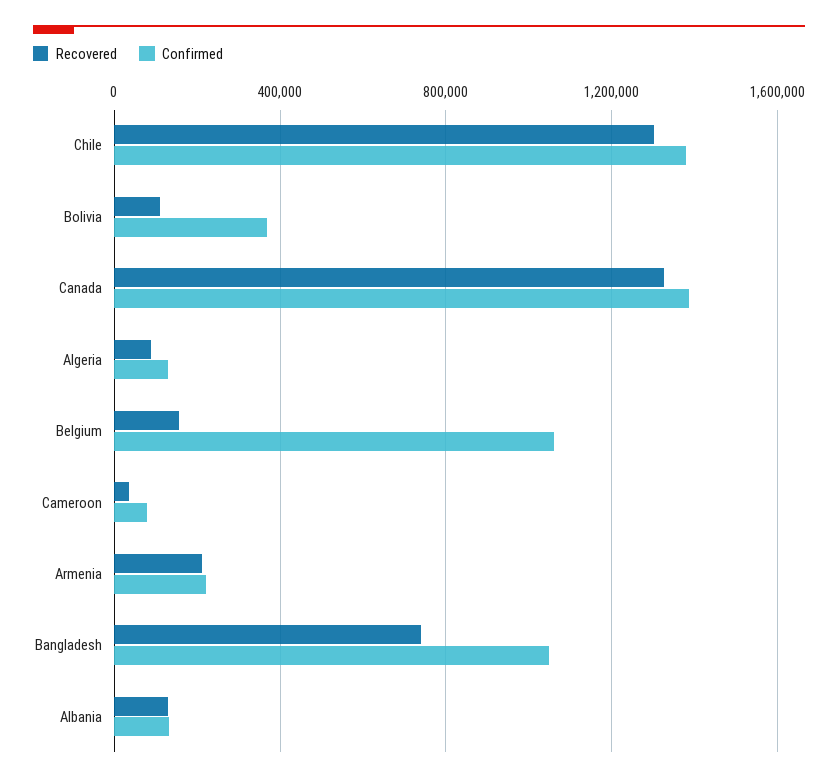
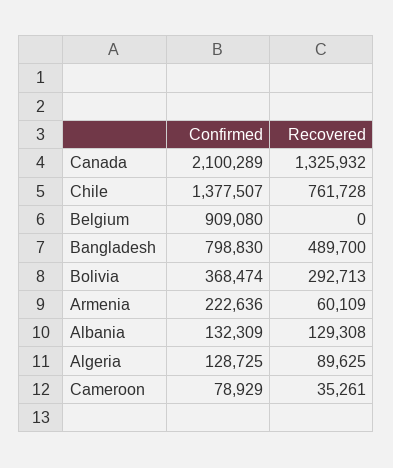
  {
    "Recovered": {
-     "Chile": 1300000,
+     "Chile": 761728,
-     "Bolivia": 100000,
+     "Bolivia": 292713,
      "Canada": 1325932,
      "Algeria": 89625,
-     "Belgium": 150000,
+     "Belgium": 0,
      "Cameroon": 35261,
-     "Armenia": 200000,
+     "Armenia": 60109,
-     "Bangladesh": 750000,
+     "Bangladesh": 489700,
      "Albania": 129308
    },
    "Confirmed": {
      "Chile": 1377507,
      "Bolivia": 368474,
-     "Canada": 1400000,
+     "Canada": 2100289,
      "Algeria": 128725,
-     "Belgium": 1050000,
+     "Belgium": 909080,
      "Cameroon": 78929,
      "Armenia": 222636,
-     "Bangladesh": 1050000,
+     "Bangladesh": 798830,
      "Albania": 132309
    }
  }

